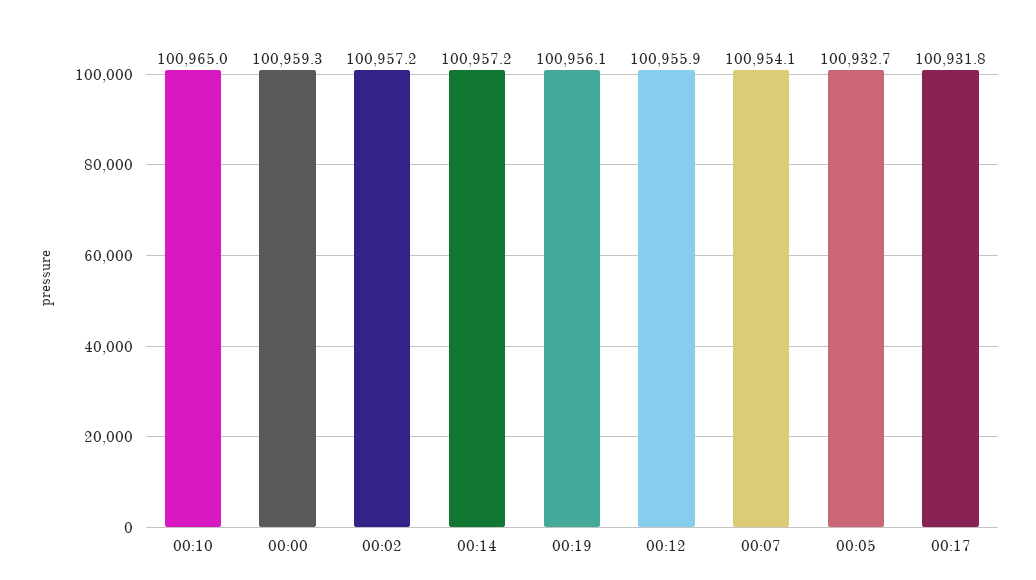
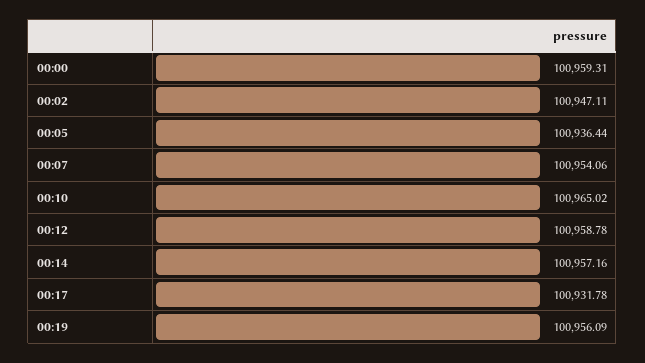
  {
    "00:10": 100965.02,
    "00:00": 100959.31,
-   "00:02": 100957.2,
+   "00:02": 100947.11,
    "00:14": 100957.16,
    "00:19": 100956.09,
-   "00:12": 100955.9,
+   "00:12": 100958.78,
    "00:07": 100954.06,
-   "00:05": 100932.7,
+   "00:05": 100936.44,
    "00:17": 100931.78
  }

